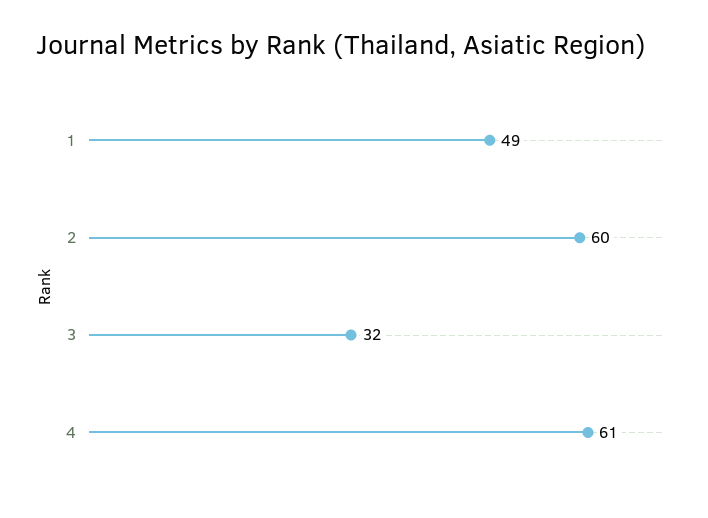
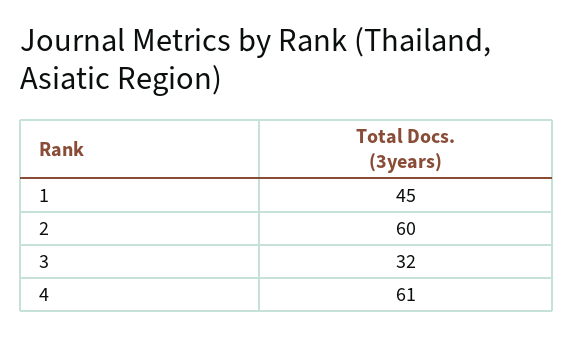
  {
-   "1": 49,
+   "1": 45,
    "2": 60,
    "3": 32,
    "4": 61
  }

